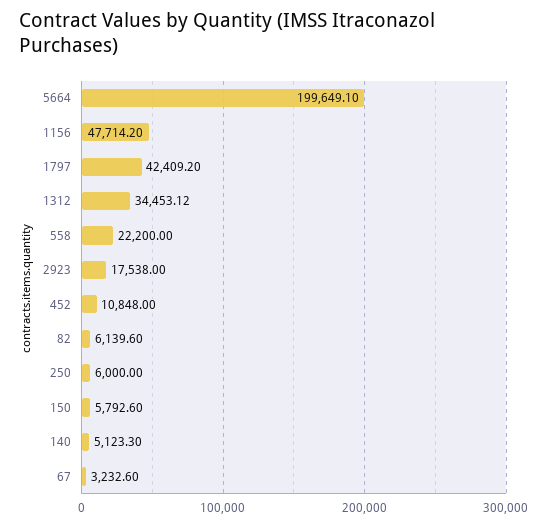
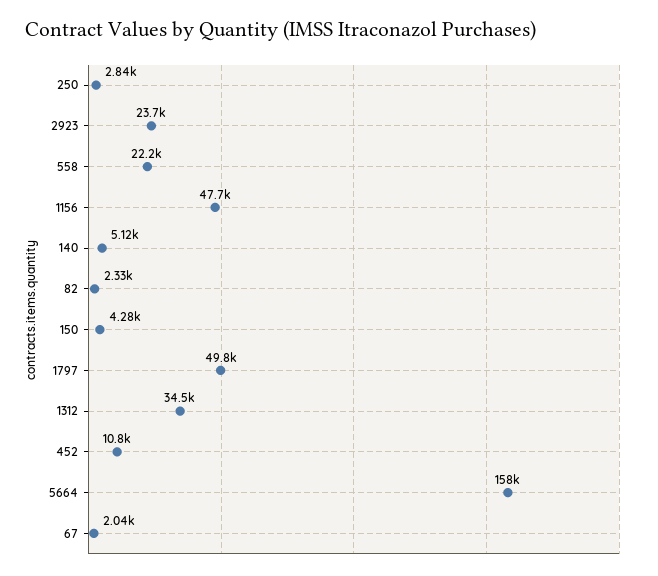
  {
-   "5664": 199649.1,
+   "5664": 158000,
    "1156": 47714.2,
-   "1797": 42409.2,
+   "1797": 49800,
    "1312": 34453.12,
    "558": 22200,
-   "2923": 17538,
+   "2923": 23700,
    "452": 10848,
-   "82": 6139.6,
+   "82": 2330,
-   "250": 6000,
+   "250": 2840,
-   "150": 5792.6,
+   "150": 4280,
    "140": 5123.3,
-   "67": 3232.6
+   "67": 2040
  }

